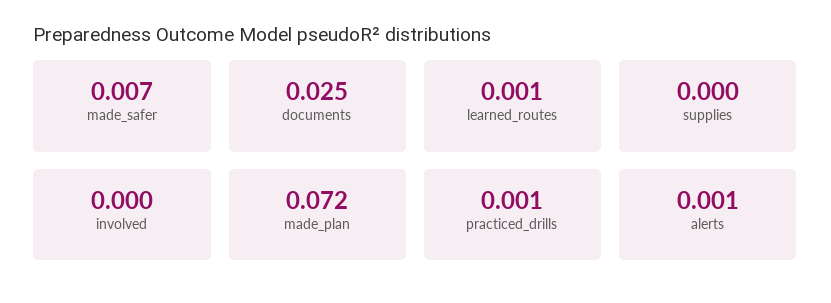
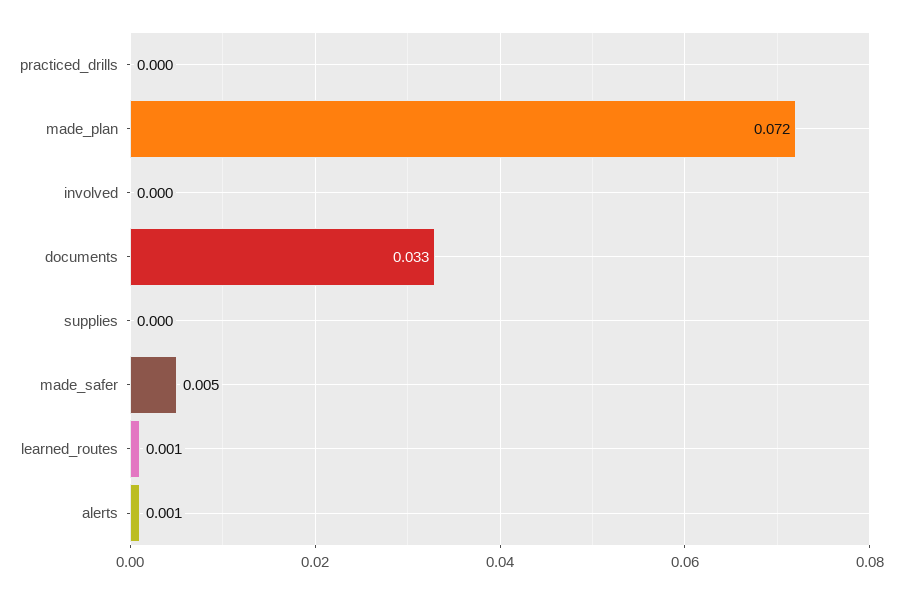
  {
-   "made_safer": 0.007,
+   "made_safer": 0.005,
-   "documents": 0.025,
+   "documents": 0.033,
    "learned_routes": 0.001,
    "supplies": 0,
    "involved": 0,
    "made_plan": 0.072,
-   "practiced_drills": 0.001,
+   "practiced_drills": 0,
    "alerts": 0.001
  }

